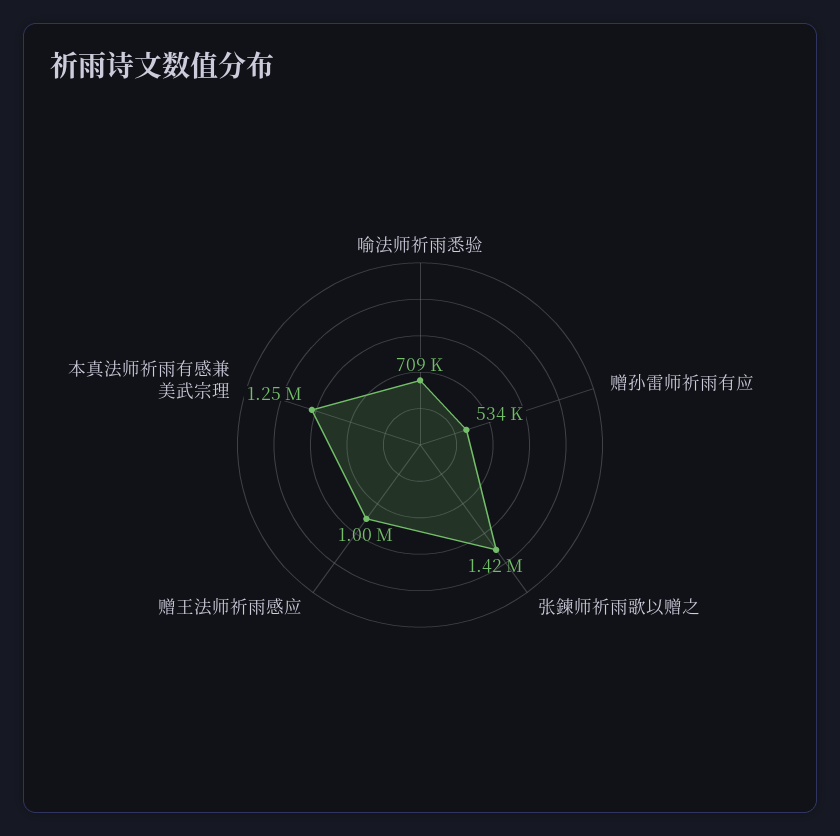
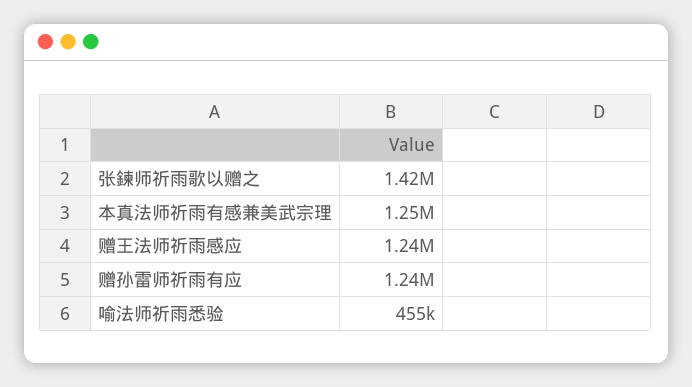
  {
-   "喻法师祈雨悉验": 709000,
+   "喻法师祈雨悉验": 455000,
-   "赠孙雷师祈雨有应": 534000,
+   "赠孙雷师祈雨有应": 1240000,
    "张鍊师祈雨歌以赠之": 1420000,
-   "赠王法师祈雨感应": 1000000,
+   "赠王法师祈雨感应": 1240000,
    "本真法师祈雨有感兼美武宗理": 1250000
  }

